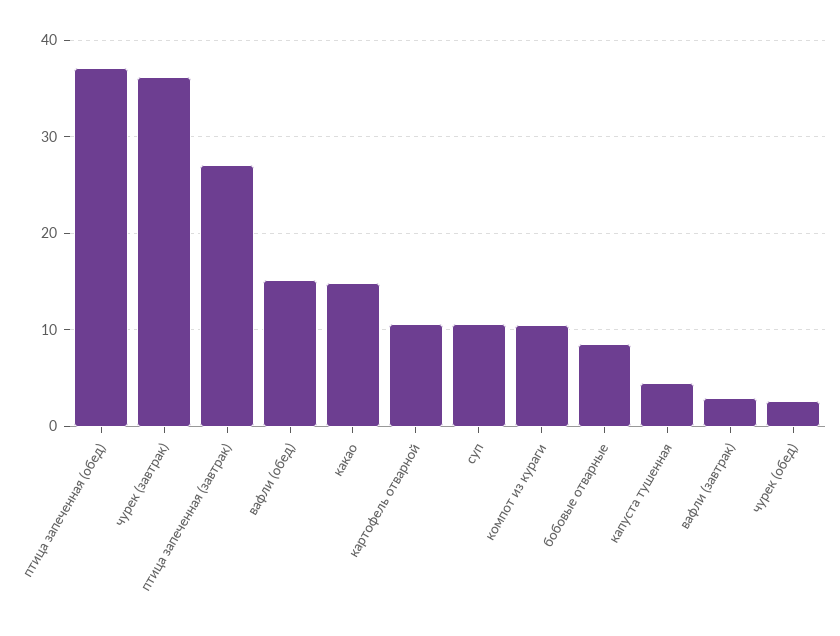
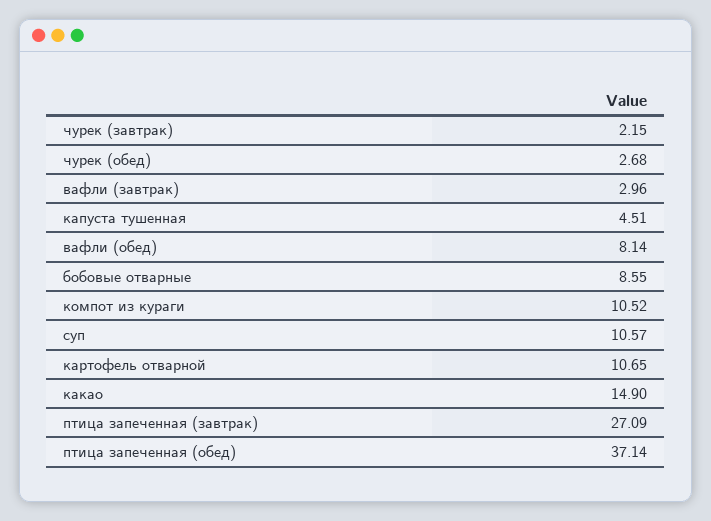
  {
    "птица запеченная (обед)": 37.14,
-   "чурек (завтрак)": 36,
+   "чурек (завтрак)": 2.15,
    "птица запеченная (завтрак)": 27.09,
-   "вафли (обед)": 15,
+   "вафли (обед)": 8.14,
    "какао": 14.9,
    "картофель отварной": 10.65,
    "суп": 10.57,
    "компот из кураги": 10.52,
    "бобовые отварные": 8.55,
    "капуста тушенная": 4.51,
    "вафли (завтрак)": 2.96,
    "чурек (обед)": 2.68
  }

